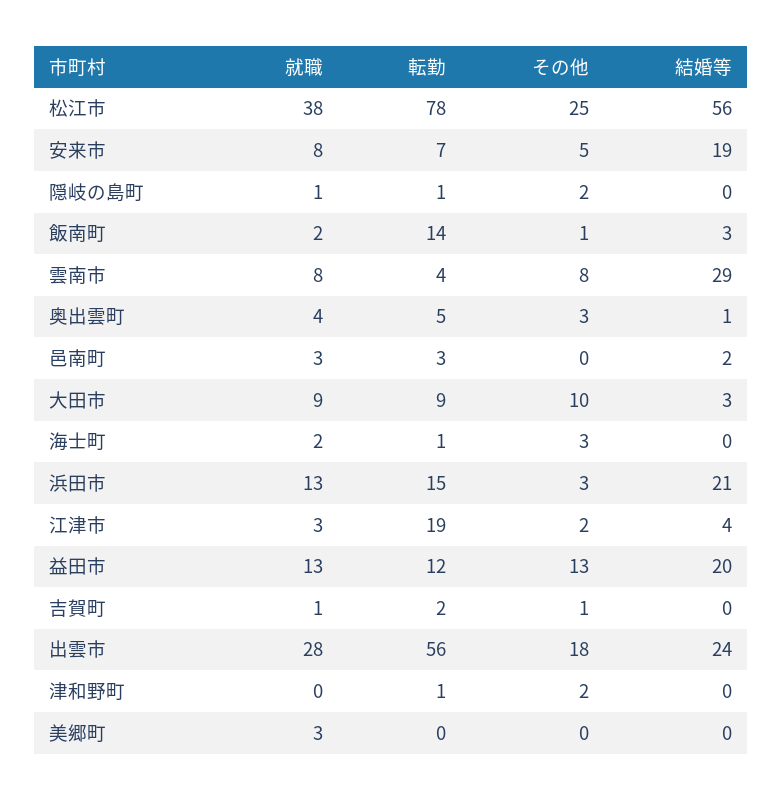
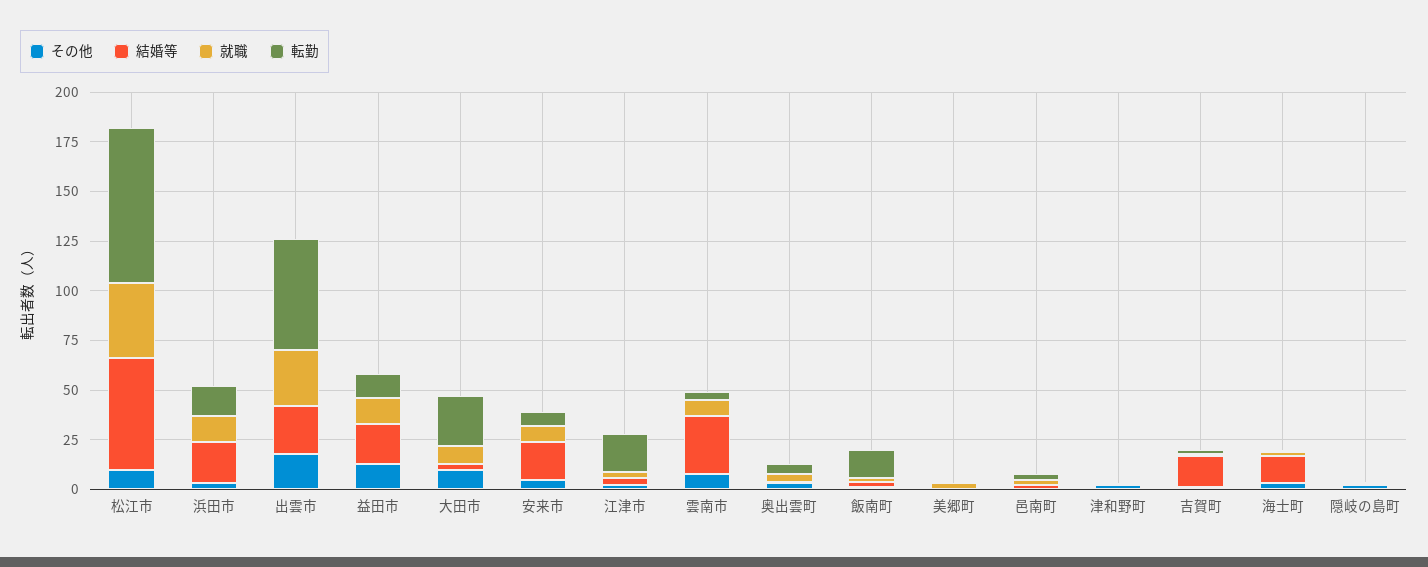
  {
    "就職": {
      "松江市": 38,
      "安来市": 8,
      "隠岐の島町": 1,
      "飯南町": 2,
      "雲南市": 8,
      "奥出雲町": 4,
      "邑南町": 3,
      "大田市": 9,
      "海士町": 2,
      "浜田市": 13,
      "江津市": 3,
      "益田市": 13,
      "吉賀町": 1,
      "出雲市": 28,
      "津和野町": 0,
      "美郷町": 3
    },
    "転勤": {
      "松江市": 78,
      "安来市": 7,
      "隠岐の島町": 1,
      "飯南町": 14,
      "雲南市": 4,
      "奥出雲町": 5,
      "邑南町": 3,
-     "大田市": 9,
+     "大田市": 25,
      "海士町": 1,
      "浜田市": 15,
      "江津市": 19,
      "益田市": 12,
      "吉賀町": 2,
      "出雲市": 56,
      "津和野町": 1,
      "美郷町": 0
    },
    "その他": {
-     "松江市": 25,
+     "松江市": 10,
      "安来市": 5,
      "隠岐の島町": 2,
      "飯南町": 1,
      "雲南市": 8,
      "奥出雲町": 3,
      "邑南町": 0,
      "大田市": 10,
      "海士町": 3,
      "浜田市": 3,
      "江津市": 2,
      "益田市": 13,
      "吉賀町": 1,
      "出雲市": 18,
      "津和野町": 2,
      "美郷町": 0
    },
    "結婚等": {
      "松江市": 56,
      "安来市": 19,
      "隠岐の島町": 0,
      "飯南町": 3,
      "雲南市": 29,
      "奥出雲町": 1,
      "邑南町": 2,
      "大田市": 3,
-     "海士町": 0,
+     "海士町": 15,
      "浜田市": 21,
      "江津市": 4,
      "益田市": 20,
-     "吉賀町": 0,
+     "吉賀町": 15,
      "出雲市": 24,
      "津和野町": 0,
      "美郷町": 0
    }
  }

